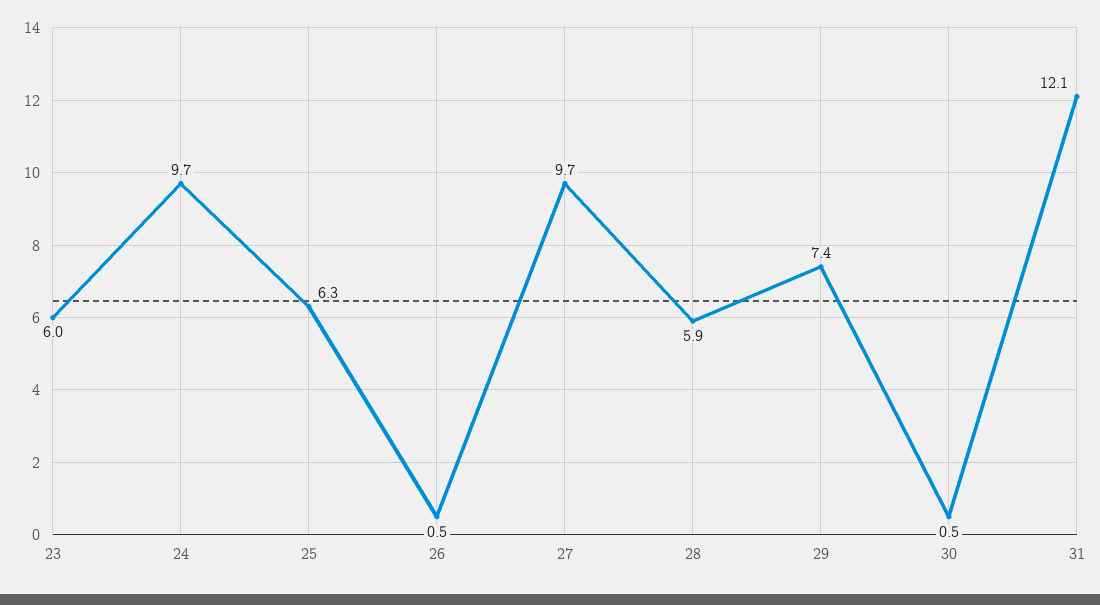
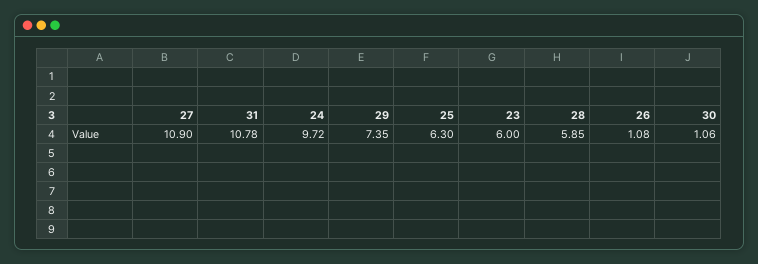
  {
    "23": 6,
    "24": 9.72,
    "25": 6.3,
-   "26": 0.5,
+   "26": 1.08,
-   "27": 9.7,
+   "27": 10.9,
    "28": 5.85,
    "29": 7.35,
-   "30": 0.5,
+   "30": 1.06,
-   "31": 12.1
+   "31": 10.78
  }

